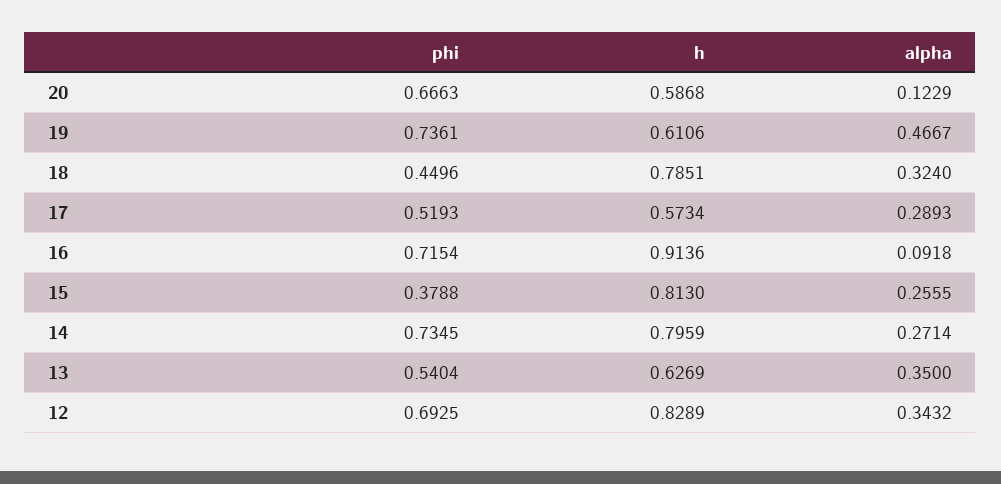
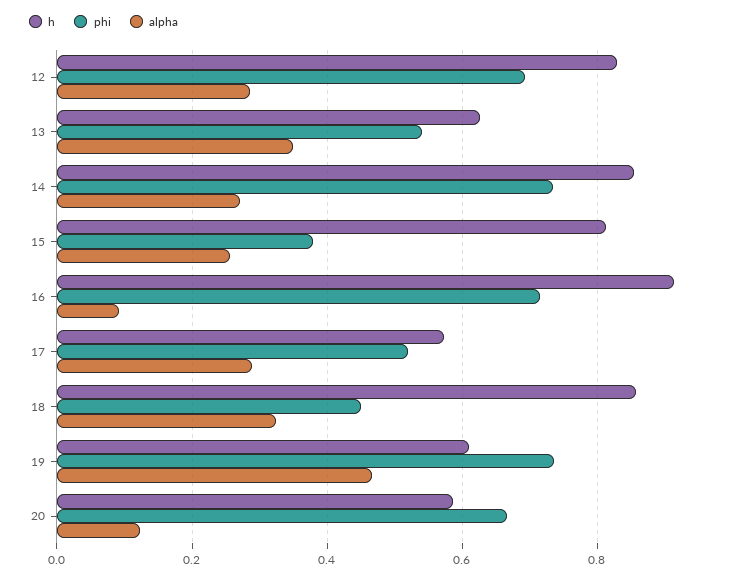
  {
    "phi": {
      "20": 0.6663,
      "19": 0.7361,
      "18": 0.4496,
      "17": 0.5193,
      "16": 0.7154,
      "15": 0.3788,
      "14": 0.7345,
      "13": 0.5404,
      "12": 0.6925
    },
    "h": {
      "20": 0.5868,
      "19": 0.6106,
-     "18": 0.7851,
+     "18": 0.86,
      "17": 0.5734,
      "16": 0.9136,
      "15": 0.813,
-     "14": 0.7959,
+     "14": 0.86,
      "13": 0.6269,
      "12": 0.8289
    },
    "alpha": {
      "20": 0.1229,
      "19": 0.4667,
      "18": 0.324,
      "17": 0.2893,
      "16": 0.0918,
      "15": 0.2555,
      "14": 0.2714,
      "13": 0.35,
-     "12": 0.3432
+     "12": 0.28
    }
  }

